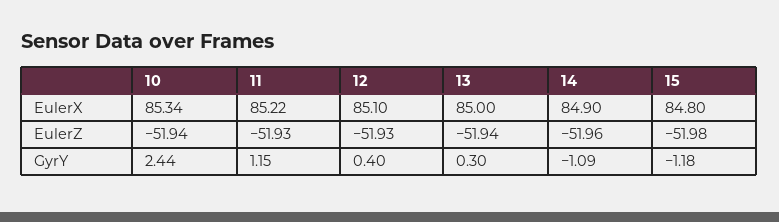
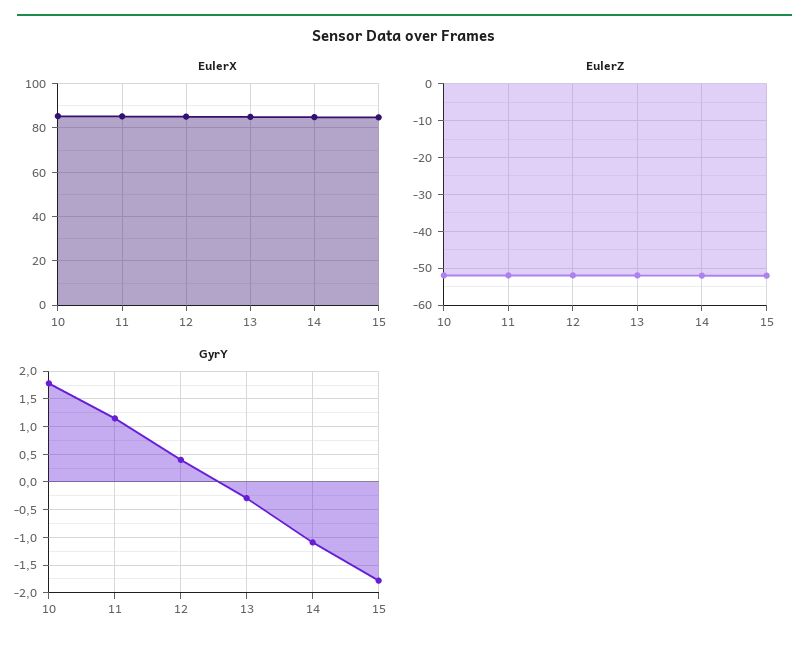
  {
    "EulerX": {
      "10": 85.34,
      "11": 85.22,
      "12": 85.1,
      "13": 85,
      "14": 84.9,
      "15": 84.8
    },
    "EulerZ": {
      "10": -51.94,
      "11": -51.93,
      "12": -51.93,
      "13": -51.94,
      "14": -51.96,
      "15": -51.98
    },
    "GyrY": {
-     "10": 2.44,
+     "10": 1.75,
      "11": 1.15,
      "12": 0.4,
-     "13": 0.3,
+     "13": -0.25,
      "14": -1.09,
-     "15": -1.18
+     "15": -1.75
    }
  }

